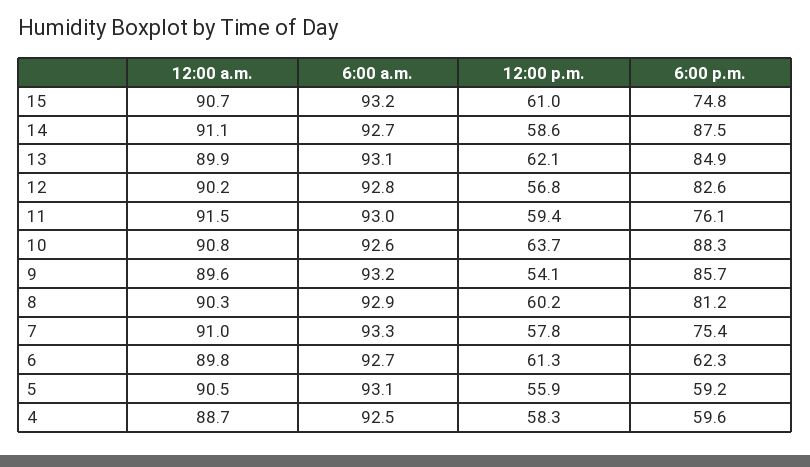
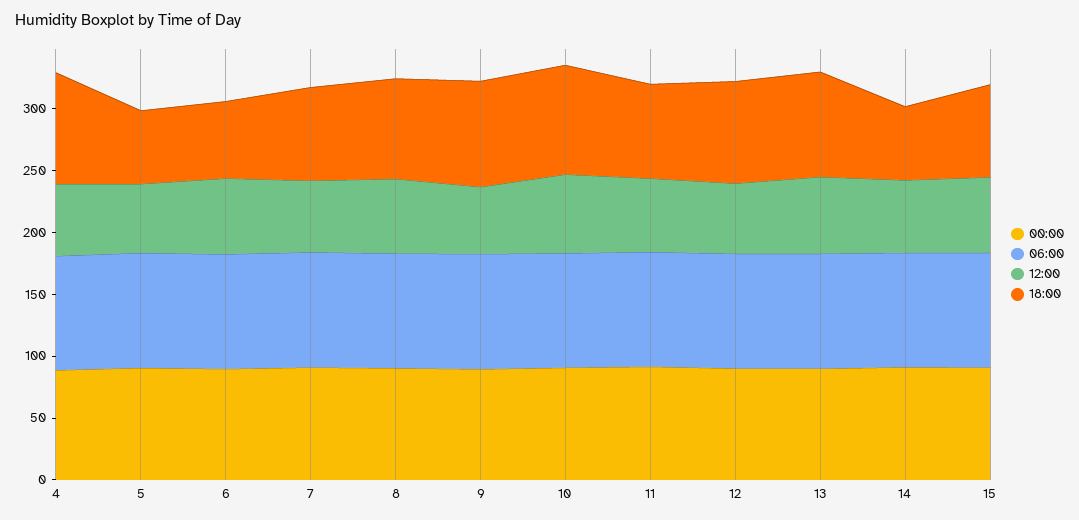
  {
    "12:00 a.m.": {
      "15": 90.7,
      "14": 91.1,
      "13": 89.9,
      "12": 90.2,
      "11": 91.5,
      "10": 90.8,
      "9": 89.6,
      "8": 90.3,
      "7": 91,
      "6": 89.8,
      "5": 90.5,
      "4": 88.7
    },
    "6:00 a.m.": {
      "15": 93.2,
      "14": 92.7,
      "13": 93.1,
      "12": 92.8,
      "11": 93,
      "10": 92.6,
      "9": 93.2,
      "8": 92.9,
      "7": 93.3,
      "6": 92.7,
      "5": 93.1,
      "4": 92.5
    },
    "12:00 p.m.": {
      "15": 61,
      "14": 58.6,
      "13": 62.1,
      "12": 56.8,
      "11": 59.4,
      "10": 63.7,
      "9": 54.1,
      "8": 60.2,
      "7": 57.8,
      "6": 61.3,
      "5": 55.9,
      "4": 58.3
    },
    "6:00 p.m.": {
      "15": 74.8,
-     "14": 87.5,
+     "14": 60,
      "13": 84.9,
      "12": 82.6,
      "11": 76.1,
      "10": 88.3,
      "9": 85.7,
      "8": 81.2,
      "7": 75.4,
      "6": 62.3,
      "5": 59.2,
-     "4": 59.6
+     "4": 90
    }
  }

